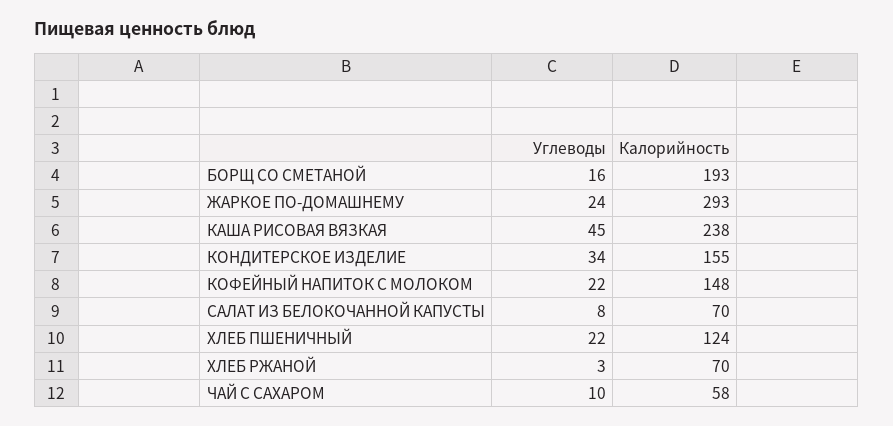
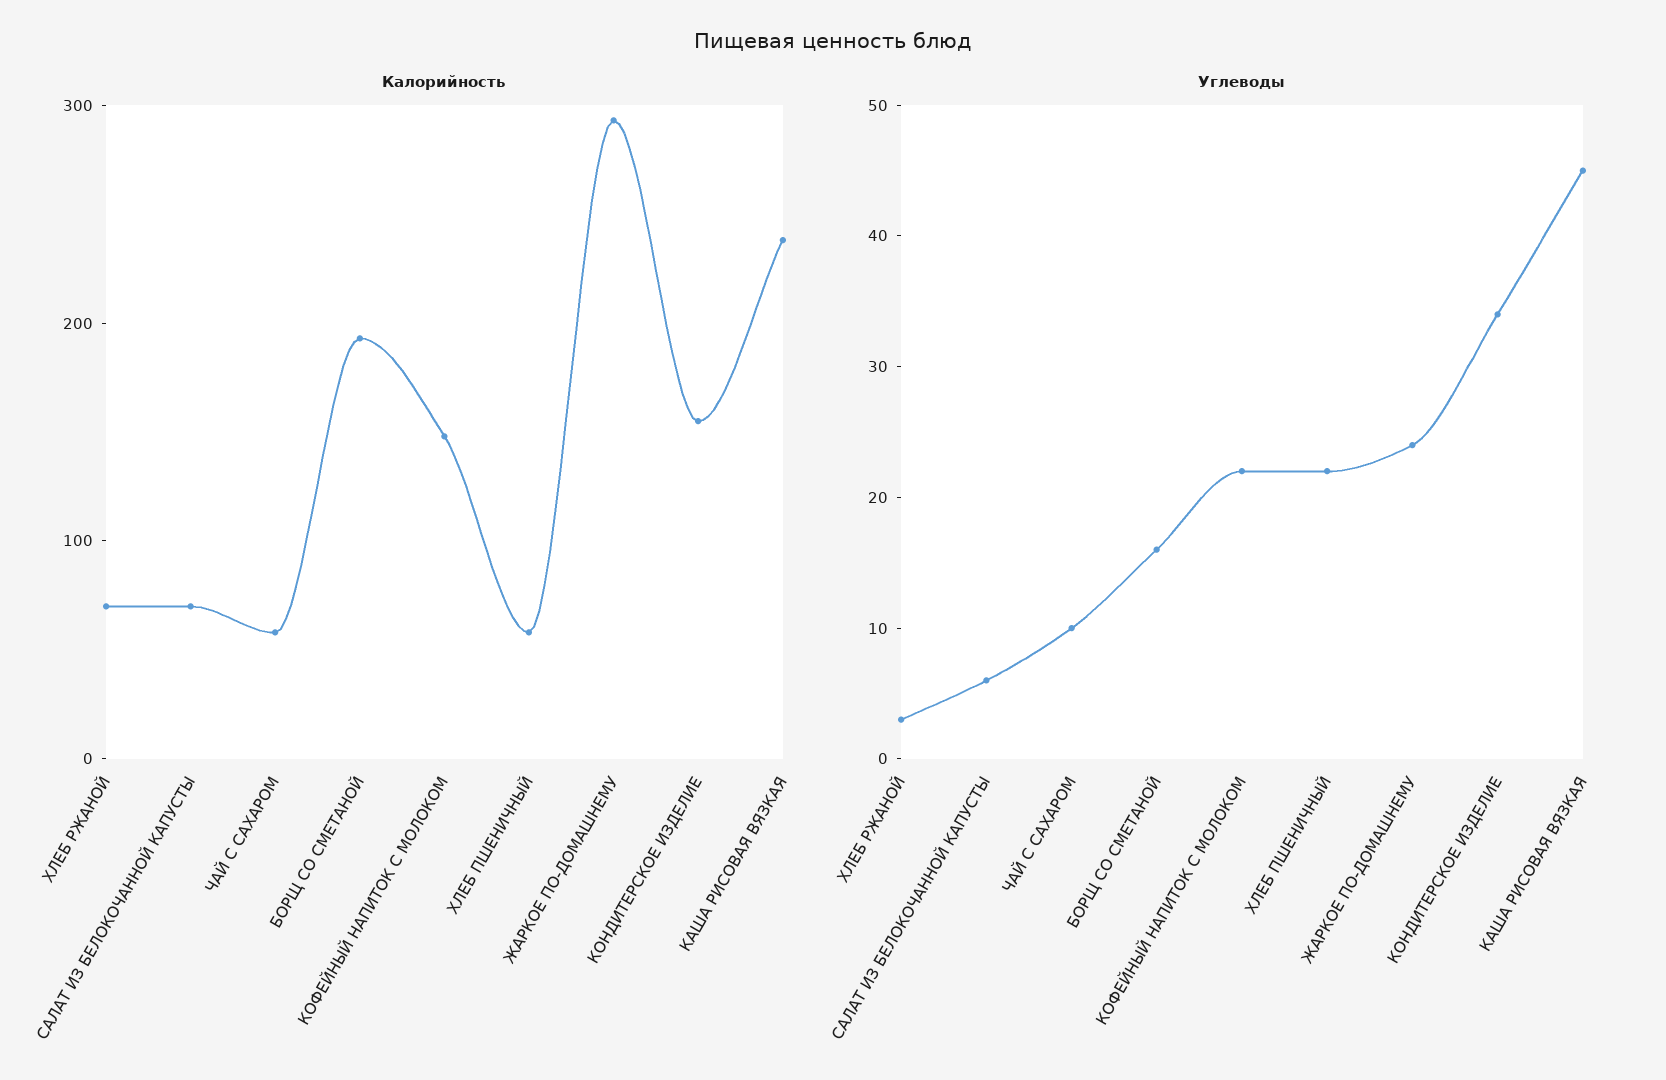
  {
    "Углеводы": {
      "БОРЩ СО СМЕТАНОЙ": 16,
      "ЖАРКОЕ ПО-ДОМАШНЕМУ": 24,
      "КАША РИСОВАЯ ВЯЗКАЯ": 45,
      "КОНДИТЕРСКОЕ ИЗДЕЛИЕ": 34,
      "КОФЕЙНЫЙ НАПИТОК С МОЛОКОМ": 22,
-     "САЛАТ ИЗ БЕЛОКОЧАННОЙ КАПУСТЫ": 8,
+     "САЛАТ ИЗ БЕЛОКОЧАННОЙ КАПУСТЫ": 6,
      "ХЛЕБ ПШЕНИЧНЫЙ": 22,
      "ХЛЕБ РЖАНОЙ": 3,
      "ЧАЙ С САХАРОМ": 10
    },
    "Калорийность": {
      "БОРЩ СО СМЕТАНОЙ": 193,
      "ЖАРКОЕ ПО-ДОМАШНЕМУ": 293,
      "КАША РИСОВАЯ ВЯЗКАЯ": 238,
      "КОНДИТЕРСКОЕ ИЗДЕЛИЕ": 155,
      "КОФЕЙНЫЙ НАПИТОК С МОЛОКОМ": 148,
      "САЛАТ ИЗ БЕЛОКОЧАННОЙ КАПУСТЫ": 70,
-     "ХЛЕБ ПШЕНИЧНЫЙ": 124,
+     "ХЛЕБ ПШЕНИЧНЫЙ": 60,
      "ХЛЕБ РЖАНОЙ": 70,
      "ЧАЙ С САХАРОМ": 58
    }
  }

